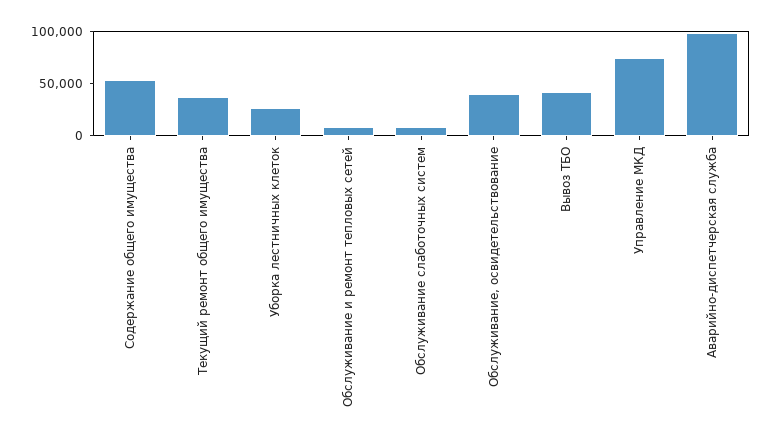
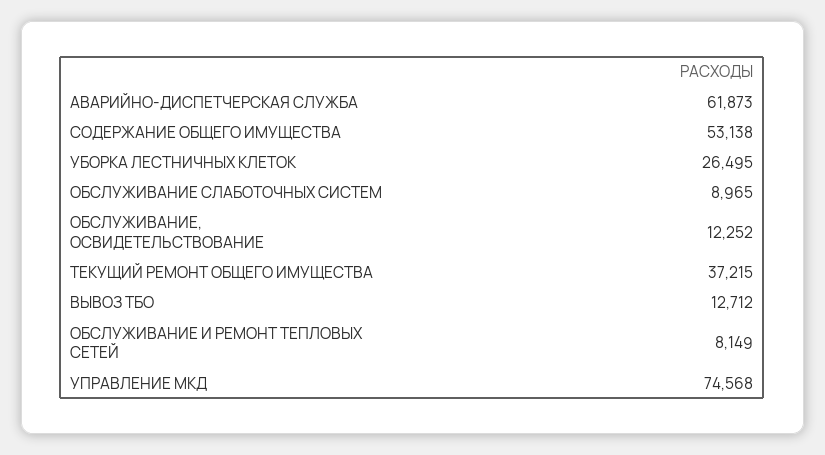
  {
    "Содержание общего имущества": 53138,
    "Текущий ремонт общего имущества": 37215,
    "Уборка лестничных клеток": 26495,
    "Обслуживание и ремонт тепловых сетей": 8149,
    "Обслуживание слаботочных систем": 8965,
-   "Обслуживание, освидетельствование": 40000,
+   "Обслуживание, освидетельствование": 12252,
-   "Вывоз ТБО": 40000,
+   "Вывоз ТБО": 12712,
    "Управление МКД": 74568,
-   "Аварийно-диспетчерская служба": 100000
+   "Аварийно-диспетчерская служба": 61873
  }

